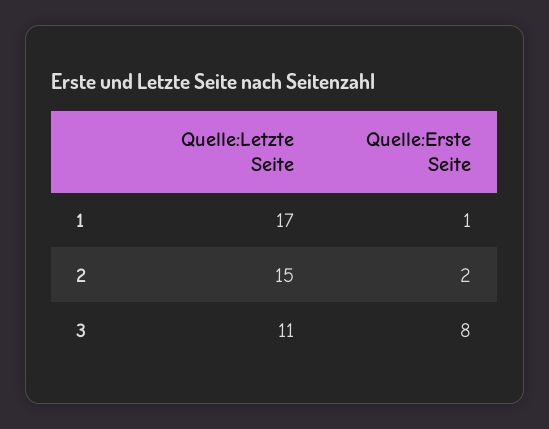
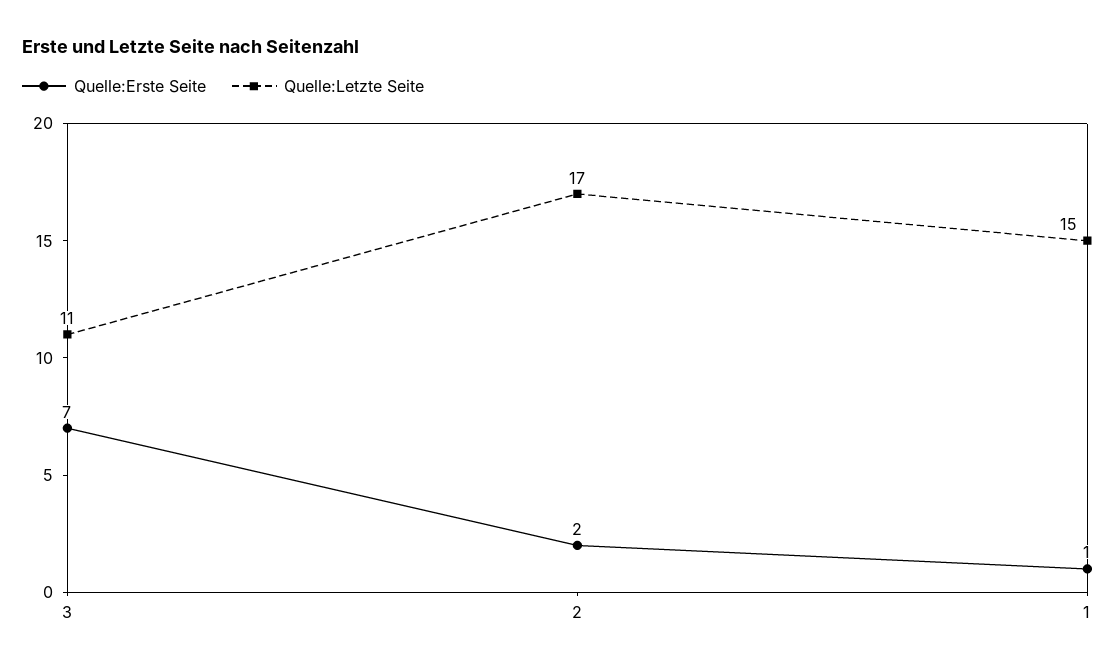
  {
    "Quelle:Letzte Seite": {
-     "1": 17,
+     "1": 15,
-     "2": 15,
+     "2": 17,
      "3": 11
    },
    "Quelle:Erste Seite": {
      "1": 1,
      "2": 2,
-     "3": 8
+     "3": 7
    }
  }

